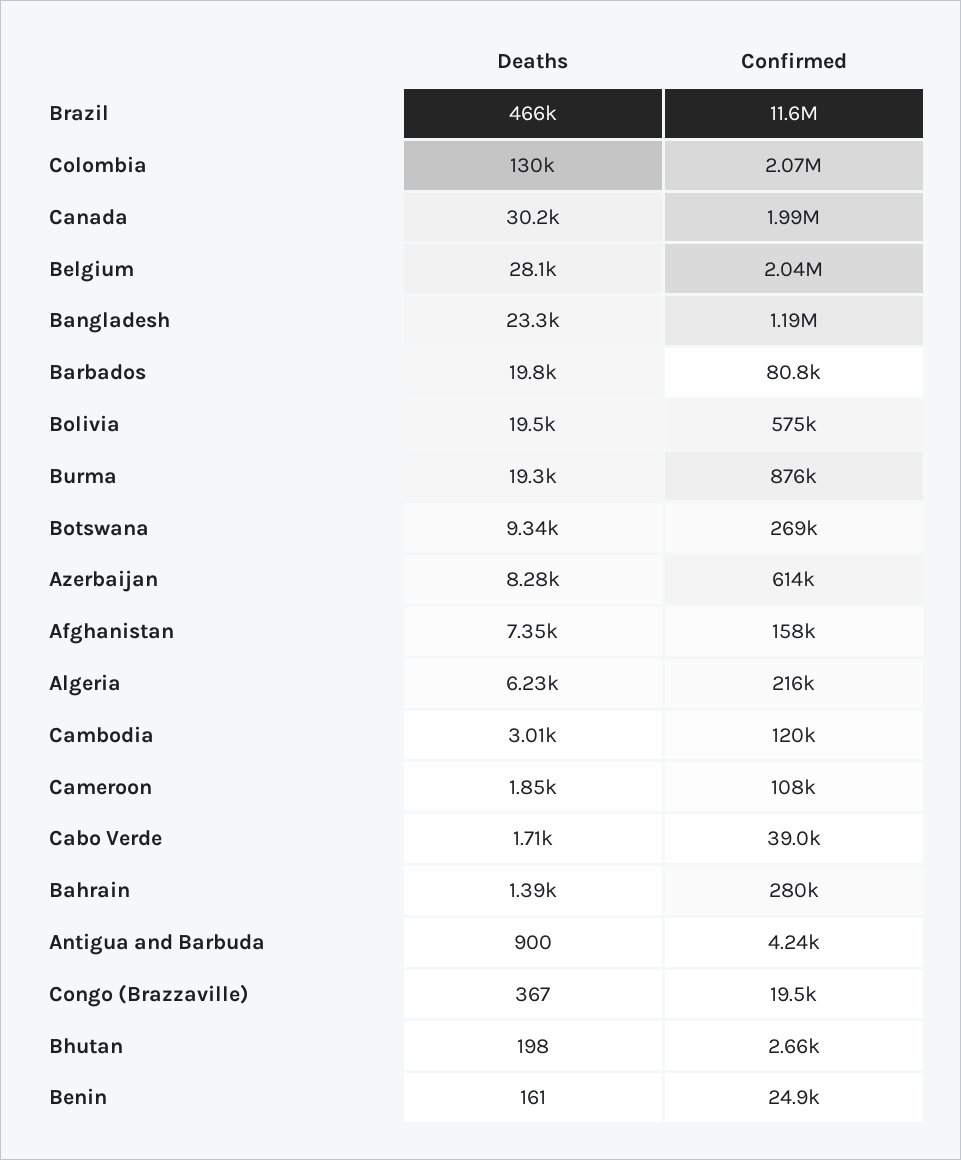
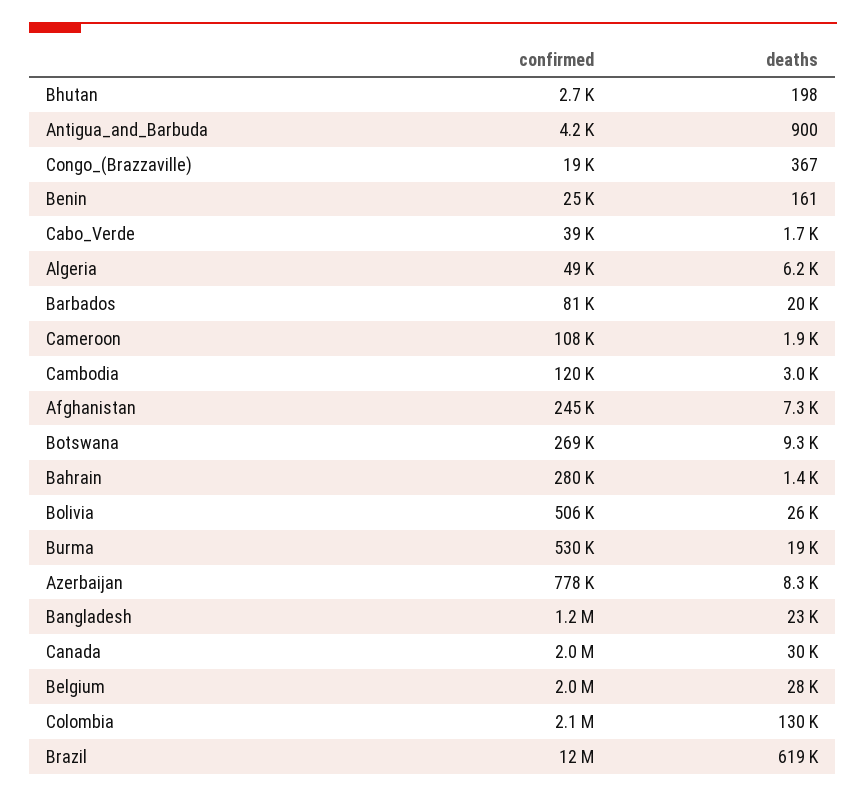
  {
    "Deaths": {
-     "Brazil": 466000,
+     "Brazil": 619000,
      "Colombia": 130000,
      "Canada": 30200,
      "Belgium": 28100,
      "Bangladesh": 23300,
      "Barbados": 19800,
-     "Bolivia": 19500,
+     "Bolivia": 26000,
      "Burma": 19300,
      "Botswana": 9340,
      "Azerbaijan": 8280,
      "Afghanistan": 7350,
      "Algeria": 6230,
      "Cambodia": 3010,
      "Cameroon": 1850,
      "Cabo Verde": 1710,
      "Bahrain": 1390,
      "Antigua and Barbuda": 900,
      "Congo (Brazzaville)": 367,
      "Bhutan": 198,
      "Benin": 161
    },
    "Confirmed": {
      "Brazil": 11600000,
      "Colombia": 2070000,
      "Canada": 1990000,
      "Belgium": 2040000,
      "Bangladesh": 1190000,
      "Barbados": 80800,
-     "Bolivia": 575000,
+     "Bolivia": 506000,
-     "Burma": 876000,
+     "Burma": 530000,
      "Botswana": 269000,
-     "Azerbaijan": 614000,
+     "Azerbaijan": 778000,
-     "Afghanistan": 158000,
+     "Afghanistan": 245000,
-     "Algeria": 216000,
+     "Algeria": 49000,
      "Cambodia": 120000,
      "Cameroon": 108000,
      "Cabo Verde": 39000,
      "Bahrain": 280000,
      "Antigua and Barbuda": 4240,
      "Congo (Brazzaville)": 19500,
      "Bhutan": 2660,
      "Benin": 24900
    }
  }

